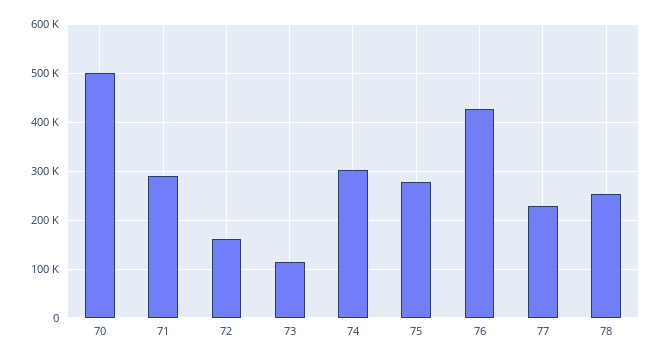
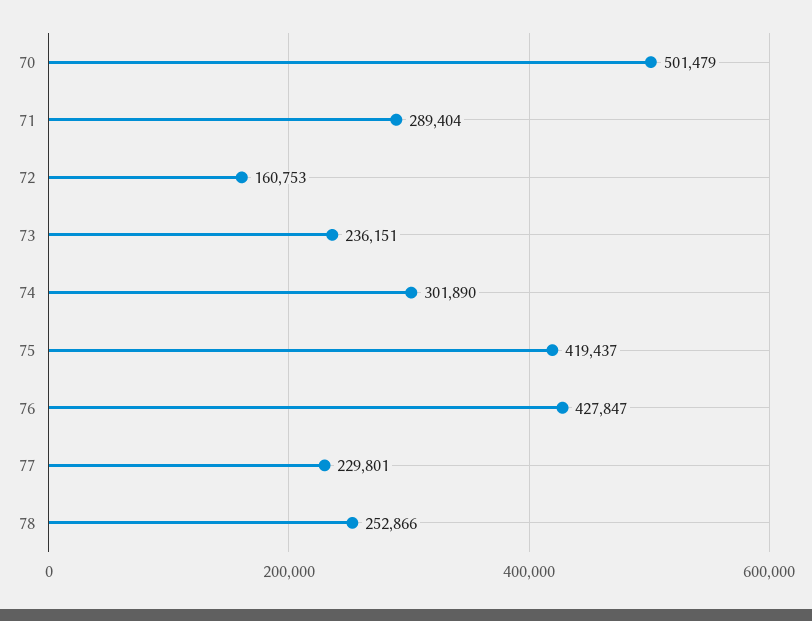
  {
    "70": 501479,
    "71": 289404,
    "72": 160753,
-   "73": 120000,
+   "73": 236151,
    "74": 301890,
-   "75": 280000,
+   "75": 419437,
    "76": 427847,
    "77": 229801,
    "78": 252866
  }

